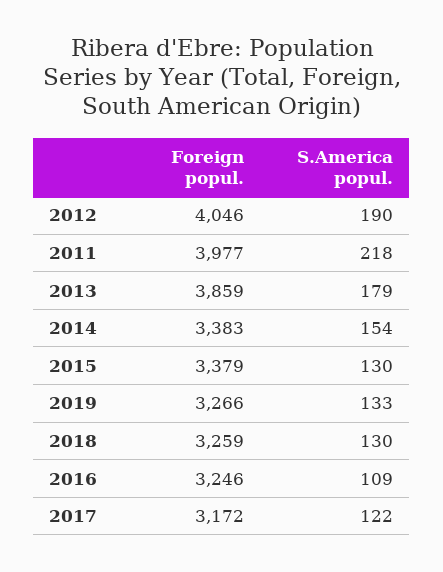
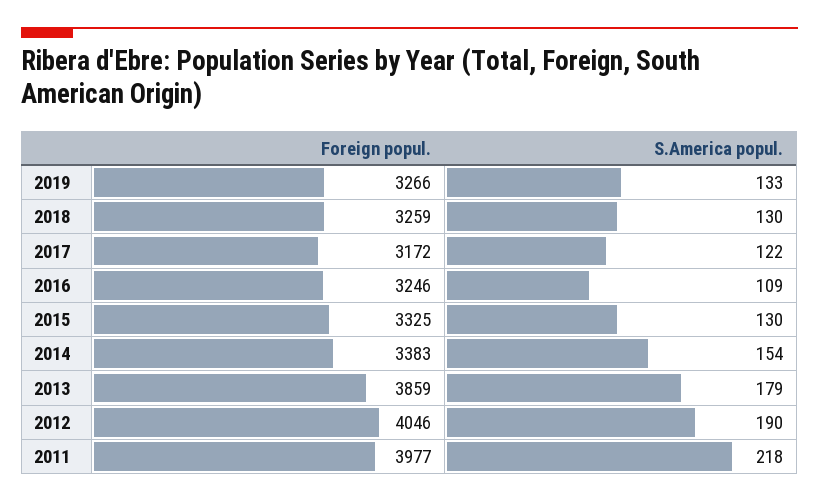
  {
    "Foreign popul.": {
      "2012": 4046,
      "2011": 3977,
      "2013": 3859,
      "2014": 3383,
-     "2015": 3379,
+     "2015": 3325,
      "2019": 3266,
      "2018": 3259,
      "2016": 3246,
      "2017": 3172
    },
    "S.America popul.": {
      "2012": 190,
      "2011": 218,
      "2013": 179,
      "2014": 154,
      "2015": 130,
      "2019": 133,
      "2018": 130,
      "2016": 109,
      "2017": 122
    }
  }

